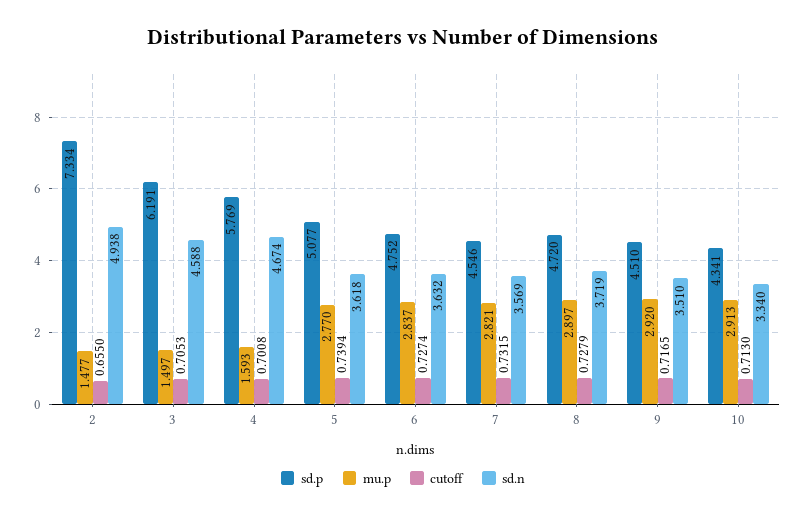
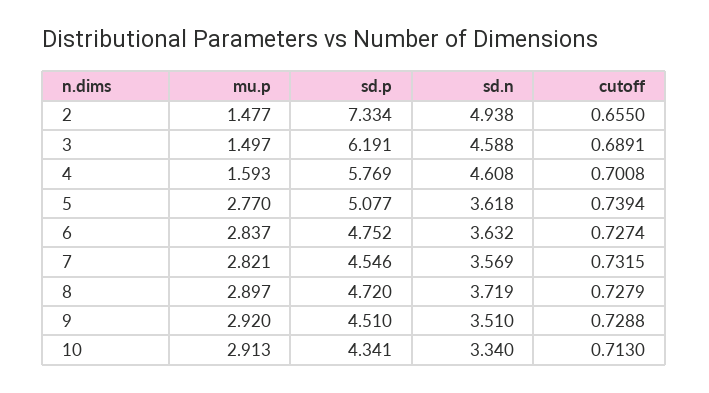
  {
    "sd.p": {
      "2": 7.334,
      "3": 6.191,
      "4": 5.769,
      "5": 5.077,
      "6": 4.752,
      "7": 4.546,
      "8": 4.72,
      "9": 4.51,
      "10": 4.341
    },
    "mu.p": {
      "2": 1.477,
      "3": 1.497,
      "4": 1.593,
      "5": 2.77,
      "6": 2.837,
      "7": 2.821,
      "8": 2.897,
      "9": 2.92,
      "10": 2.913
    },
    "cutoff": {
      "2": 0.655,
-     "3": 0.7053,
+     "3": 0.6891,
      "4": 0.7008,
      "5": 0.7394,
      "6": 0.7274,
      "7": 0.7315,
      "8": 0.7279,
-     "9": 0.7165,
+     "9": 0.7288,
      "10": 0.713
    },
    "sd.n": {
      "2": 4.938,
      "3": 4.588,
-     "4": 4.674,
+     "4": 4.608,
      "5": 3.618,
      "6": 3.632,
      "7": 3.569,
      "8": 3.719,
      "9": 3.51,
      "10": 3.34
    }
  }

